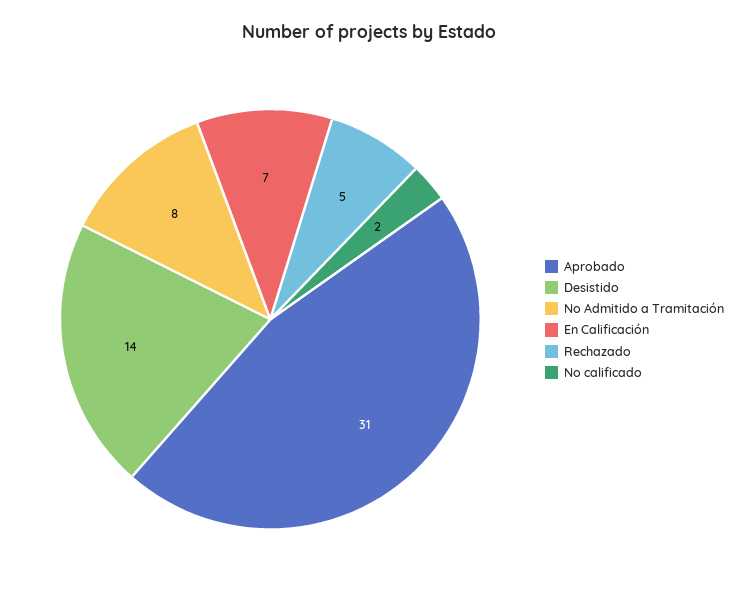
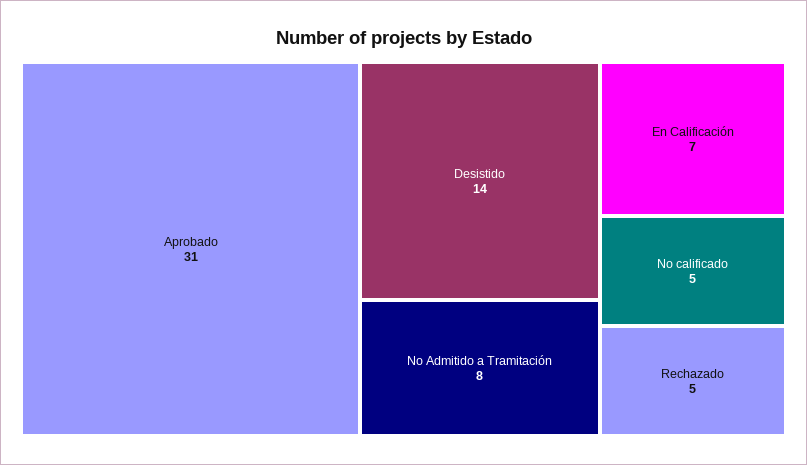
  {
    "Aprobado": 31,
    "Desistido": 14,
    "No Admitido a Tramitación": 8,
    "En Calificación": 7,
    "Rechazado": 5,
-   "No calificado": 2
+   "No calificado": 5
  }

